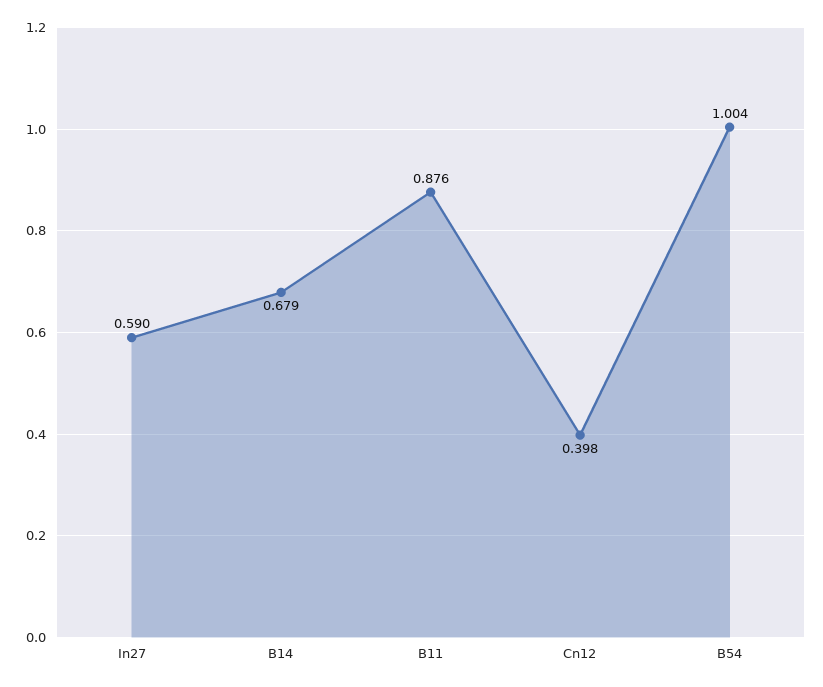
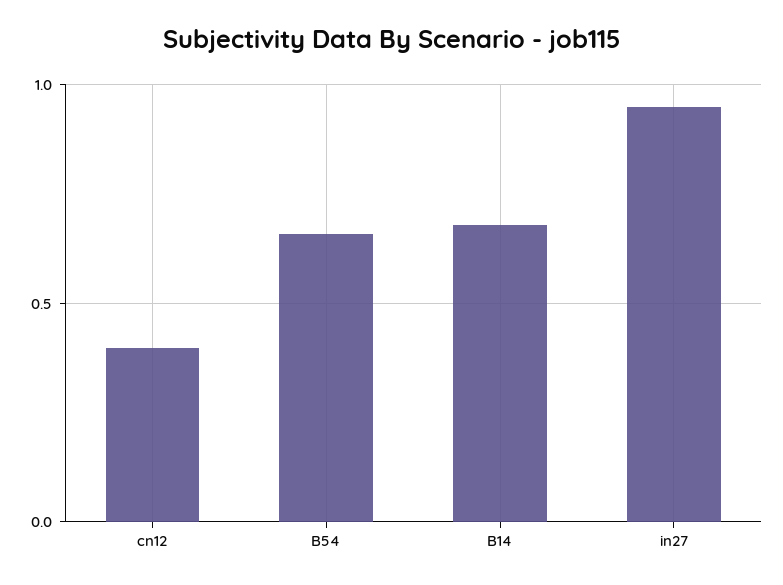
  {
-   "In27": 0.59,
+   "In27": 0.95,
    "B14": 0.679,
-   "B11": 0.876,
    "Cn12": 0.398,
-   "B54": 1.004
+   "B54": 0.65
  }

